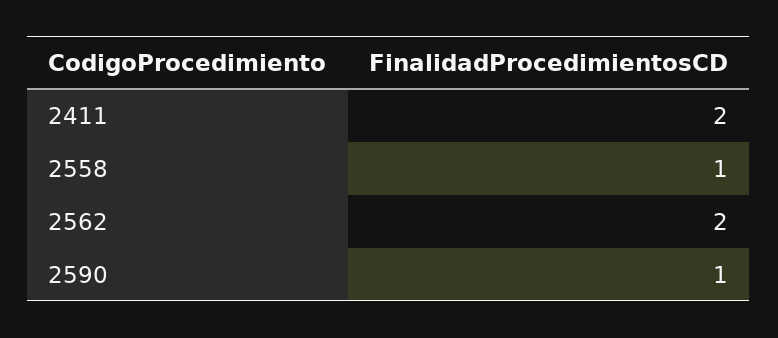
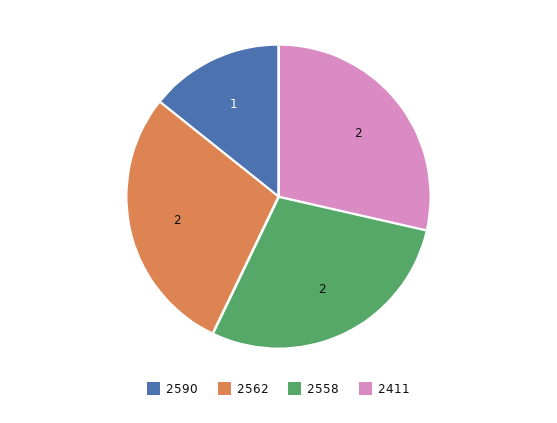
  {
    "2411": 2,
-   "2558": 1,
+   "2558": 2,
    "2562": 2,
    "2590": 1
  }

